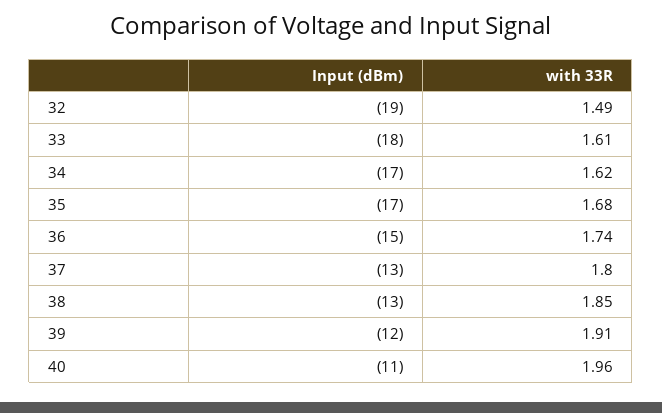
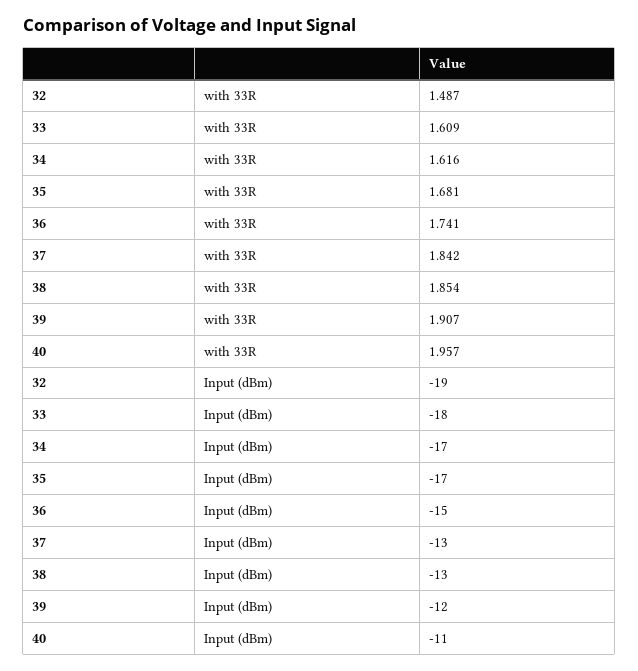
  {
    "Input (dBm)": {
      "32": -19,
      "33": -18,
      "34": -17,
      "35": -17,
      "36": -15,
      "37": -13,
      "38": -13,
      "39": -12,
      "40": -11
    },
    "with 33R": {
      "32": 1.487,
      "33": 1.609,
      "34": 1.616,
      "35": 1.681,
      "36": 1.741,
-     "37": 1.8,
+     "37": 1.842,
      "38": 1.854,
      "39": 1.907,
      "40": 1.957
    }
  }

